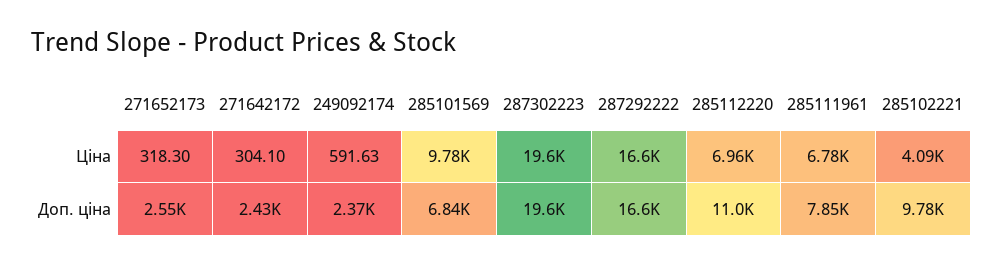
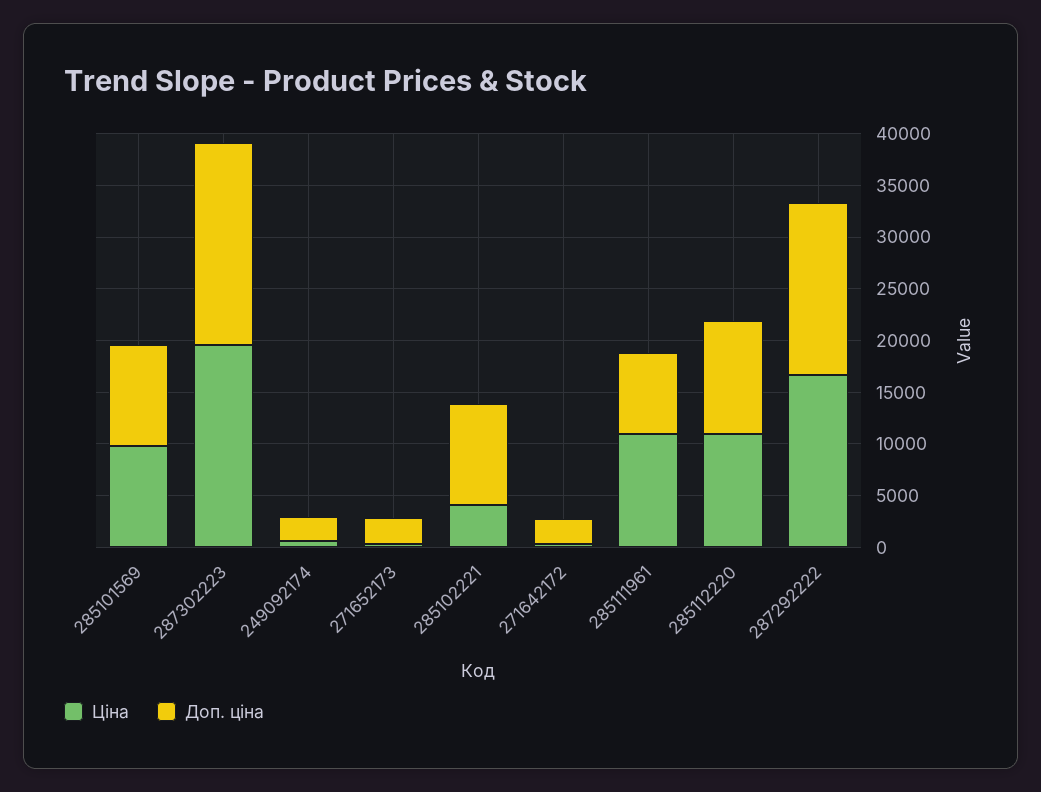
  {
    "Ціна": {
      "271652173": 318.3,
      "271642172": 304.1,
      "249092174": 591.63,
      "285101569": 9780,
      "287302223": 19600,
      "287292222": 16600,
-     "285112220": 6960,
+     "285112220": 11000,
-     "285111961": 6780,
+     "285111961": 11000,
      "285102221": 4090
    },
    "Доп. ціна": {
      "271652173": 2550,
      "271642172": 2430,
      "249092174": 2370,
-     "285101569": 6840,
+     "285101569": 10000,
      "287302223": 19600,
      "287292222": 16600,
      "285112220": 11000,
      "285111961": 7850,
      "285102221": 9780
    }
  }

